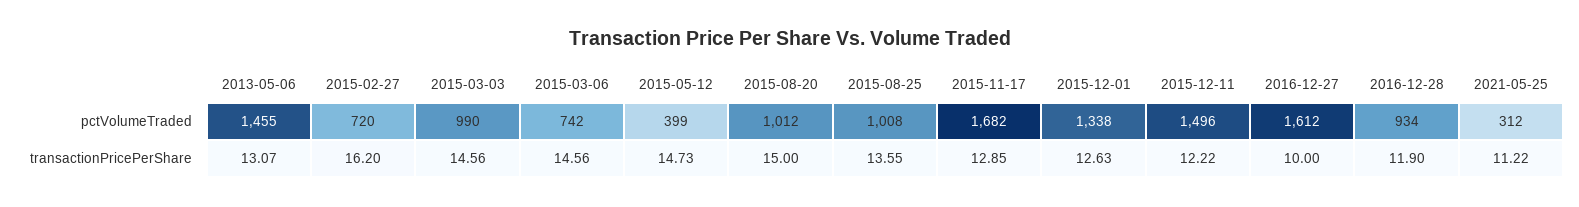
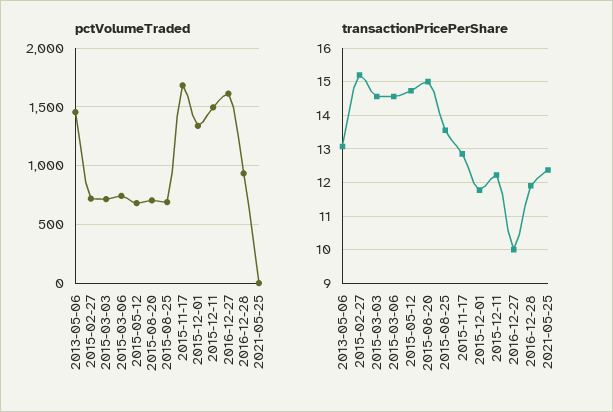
  {
    "pctVolumeTraded": {
      "2013-05-06": 1455,
      "2015-02-27": 720,
-     "2015-03-03": 990,
+     "2015-03-03": 700,
      "2015-03-06": 742,
-     "2015-05-12": 399,
+     "2015-05-12": 700,
-     "2015-08-20": 1012,
+     "2015-08-20": 700,
-     "2015-08-25": 1008,
+     "2015-08-25": 700,
      "2015-11-17": 1682,
      "2015-12-01": 1338,
      "2015-12-11": 1496,
      "2016-12-27": 1612,
      "2016-12-28": 934,
-     "2021-05-25": 312
+     "2021-05-25": 0
    },
    "transactionPricePerShare": {
      "2013-05-06": 13.07,
-     "2015-02-27": 16.2,
+     "2015-02-27": 15.2,
      "2015-03-03": 14.56,
      "2015-03-06": 14.56,
      "2015-05-12": 14.73,
      "2015-08-20": 15,
      "2015-08-25": 13.55,
      "2015-11-17": 12.85,
-     "2015-12-01": 12.63,
+     "2015-12-01": 11.8,
      "2015-12-11": 12.22,
      "2016-12-27": 10,
      "2016-12-28": 11.9,
-     "2021-05-25": 11.22
+     "2021-05-25": 12.4
    }
  }

